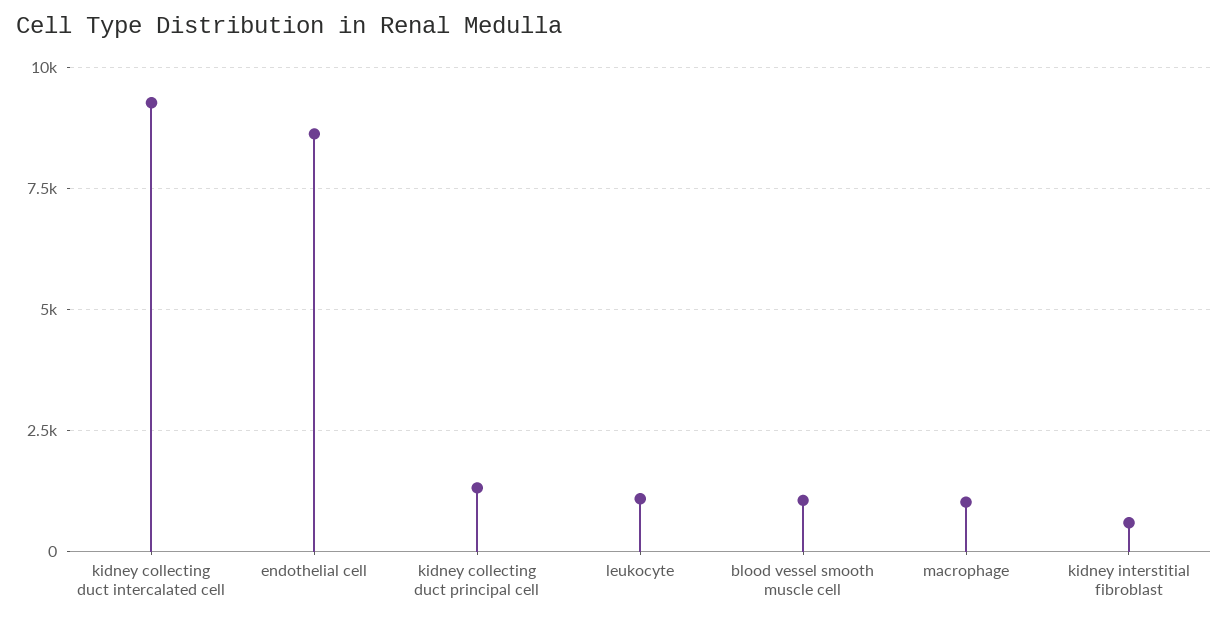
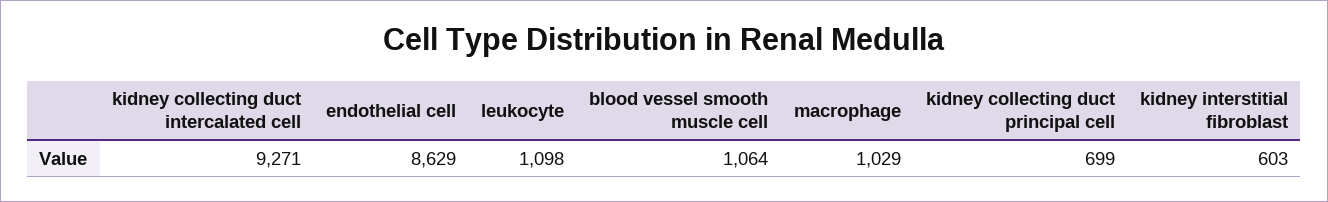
  {
    "kidney collecting duct intercalated cell": 9271,
    "endothelial cell": 8629,
-   "kidney collecting duct principal cell": 1250,
+   "kidney collecting duct principal cell": 699,
    "leukocyte": 1098,
    "blood vessel smooth muscle cell": 1064,
    "macrophage": 1029,
    "kidney interstitial fibroblast": 603
  }

